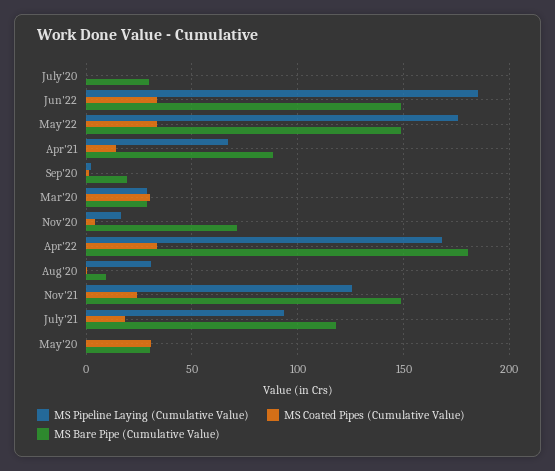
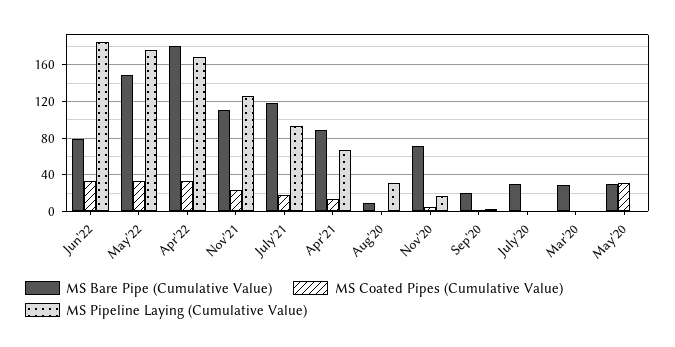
  {
    "MS Pipeline Laying (Cumulative Value)": {
      "July'20": 0,
      "Jun'22": 185,
      "May'22": 175,
      "Apr'21": 65,
      "Sep'20": 0,
-     "Mar'20": 30,
+     "Mar'20": 0,
      "Nov'20": 15,
      "Apr'22": 170,
      "Aug'20": 30,
      "Nov'21": 125,
      "July'21": 95,
      "May'20": 0
    },
    "MS Coated Pipes (Cumulative Value)": {
      "July'20": 0,
      "Jun'22": 35,
      "May'22": 35,
      "Apr'21": 15,
      "Sep'20": 0,
-     "Mar'20": 30,
+     "Mar'20": 0,
      "Nov'20": 5,
      "Apr'22": 35,
      "Aug'20": 0,
      "Nov'21": 25,
      "July'21": 20,
      "May'20": 30
    },
    "MS Bare Pipe (Cumulative Value)": {
      "July'20": 30,
-     "Jun'22": 150,
+     "Jun'22": 80,
      "May'22": 150,
      "Apr'21": 90,
      "Sep'20": 20,
      "Mar'20": 30,
      "Nov'20": 70,
      "Apr'22": 180,
      "Aug'20": 10,
-     "Nov'21": 150,
+     "Nov'21": 110,
      "July'21": 120,
      "May'20": 30
    }
  }

